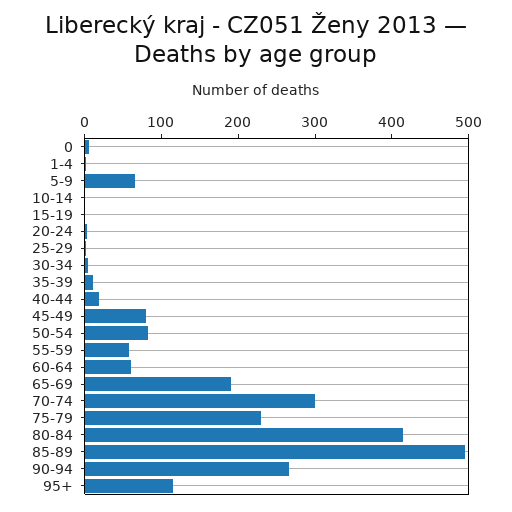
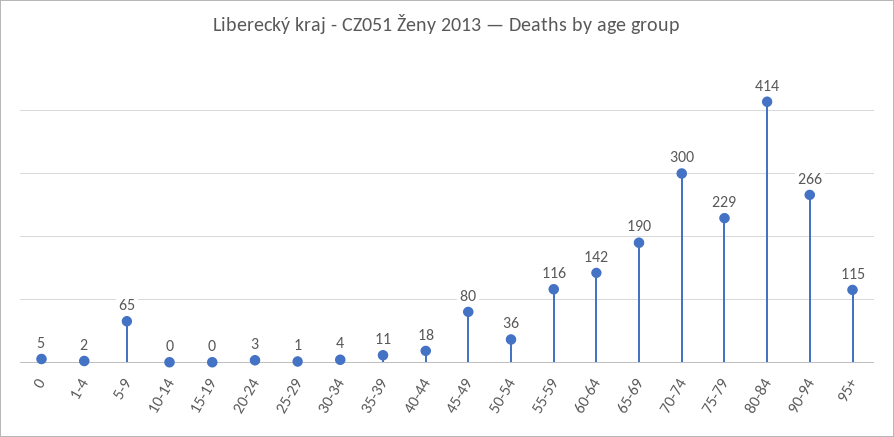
  {
    "0": 5,
    "1-4": 2,
    "5-9": 65,
    "10-14": 0,
    "15-19": 0,
    "20-24": 3,
    "25-29": 1,
    "30-34": 4,
    "35-39": 11,
    "40-44": 18,
    "45-49": 80,
-   "50-54": 80,
+   "50-54": 36,
-   "55-59": 60,
+   "55-59": 116,
-   "60-64": 60,
+   "60-64": 142,
    "65-69": 190,
    "70-74": 300,
    "75-79": 229,
    "80-84": 414,
-   "85-89": 500,
    "90-94": 266,
    "95+": 115
  }

